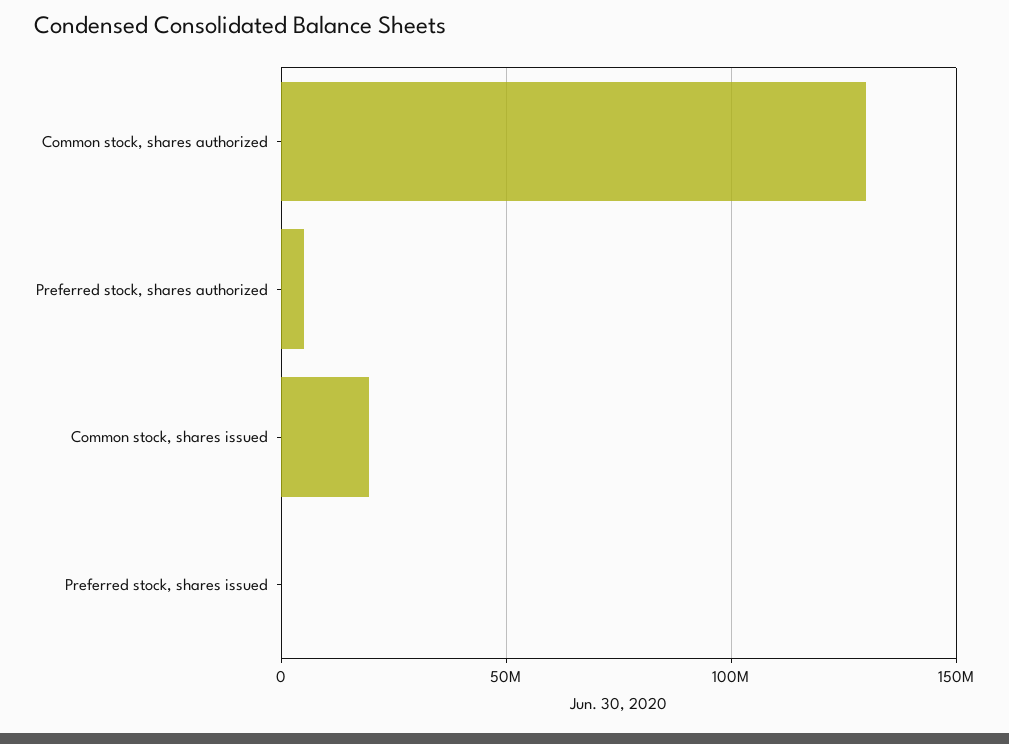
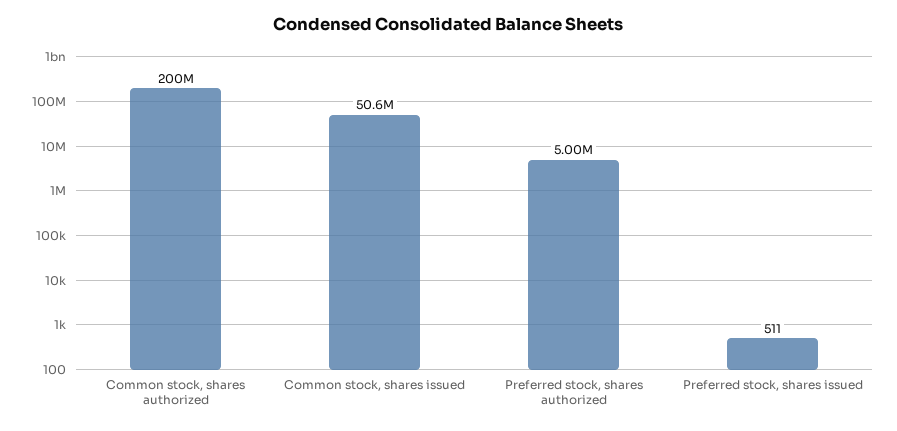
  {
-   "Common stock, shares authorized": 130000000,
+   "Common stock, shares authorized": 200000000,
    "Preferred stock, shares authorized": 5000000,
-   "Common stock, shares issued": 20000000,
+   "Common stock, shares issued": 50600000,
    "Preferred stock, shares issued": 511
  }

